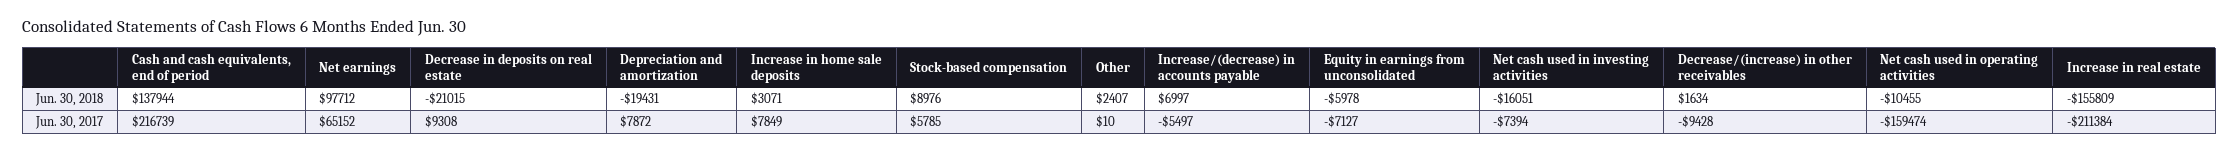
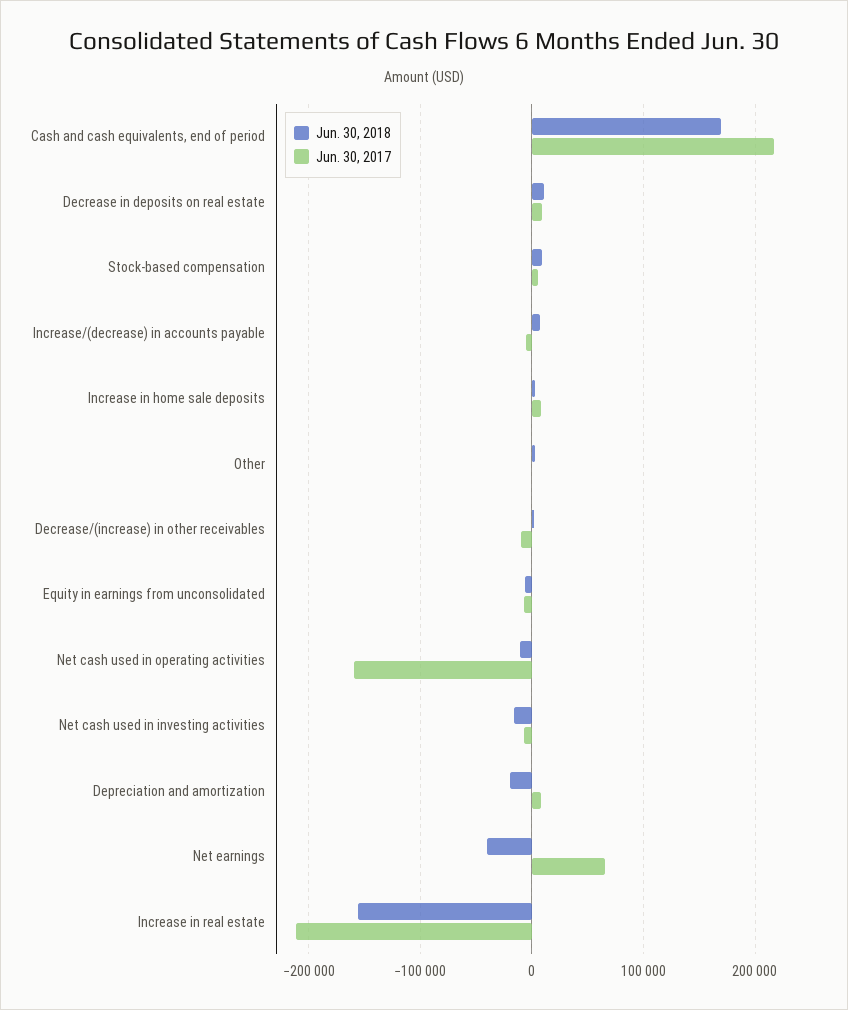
  {
    "Jun. 30, 2018": {
-     "Cash and cash equivalents, end of period": 137944,
+     "Cash and cash equivalents, end of period": 170000,
-     "Net earnings": 97712,
+     "Net earnings": -40000,
-     "Decrease in deposits on real estate": -21015,
+     "Decrease in deposits on real estate": 10000,
      "Depreciation and amortization": -19431,
      "Increase in home sale deposits": 3071,
      "Stock-based compensation": 8976,
      "Other": 2407,
      "Increase/(decrease) in accounts payable": 6997,
      "Equity in earnings from unconsolidated": -5978,
      "Net cash used in investing activities": -16051,
      "Decrease/(increase) in other receivables": 1634,
      "Net cash used in operating activities": -10455,
      "Increase in real estate": -155809
    },
    "Jun. 30, 2017": {
      "Cash and cash equivalents, end of period": 216739,
      "Net earnings": 65152,
      "Decrease in deposits on real estate": 9308,
      "Depreciation and amortization": 7872,
      "Increase in home sale deposits": 7849,
      "Stock-based compensation": 5785,
      "Other": 10,
      "Increase/(decrease) in accounts payable": -5497,
      "Equity in earnings from unconsolidated": -7127,
      "Net cash used in investing activities": -7394,
      "Decrease/(increase) in other receivables": -9428,
      "Net cash used in operating activities": -159474,
      "Increase in real estate": -211384
    }
  }

